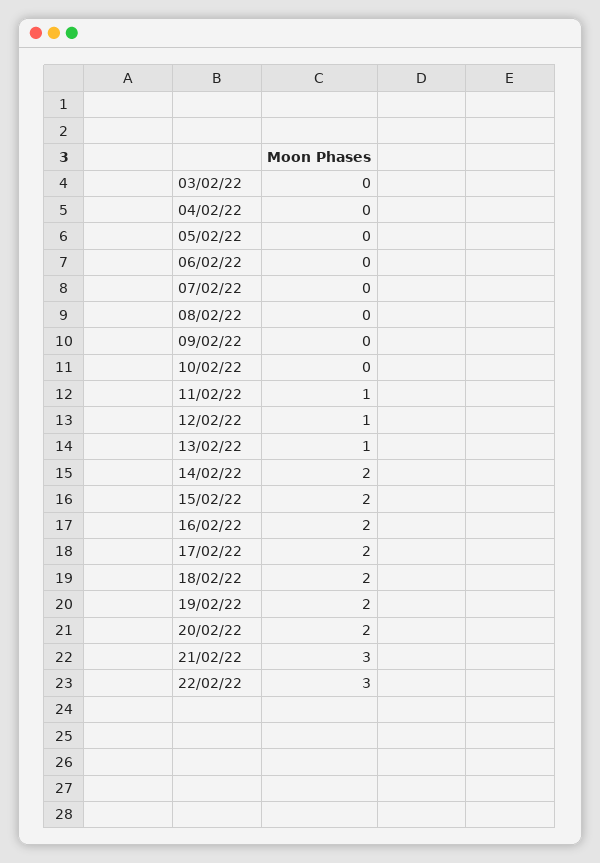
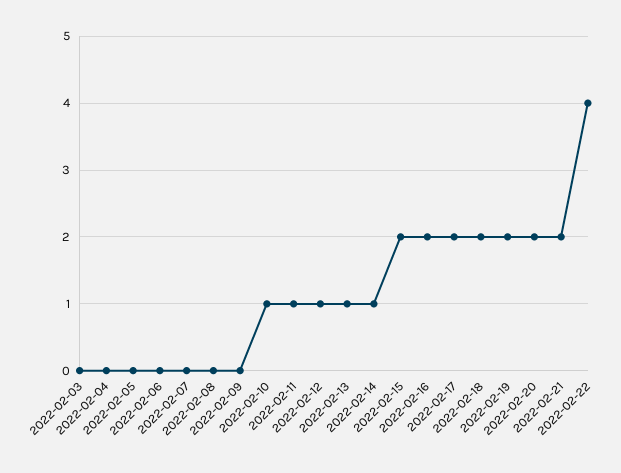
  {
    "03/02/22": 0,
    "04/02/22": 0,
    "05/02/22": 0,
    "06/02/22": 0,
    "07/02/22": 0,
    "08/02/22": 0,
    "09/02/22": 0,
-   "10/02/22": 0,
+   "10/02/22": 1,
    "11/02/22": 1,
    "12/02/22": 1,
    "13/02/22": 1,
-   "14/02/22": 2,
+   "14/02/22": 1,
    "15/02/22": 2,
    "16/02/22": 2,
    "17/02/22": 2,
    "18/02/22": 2,
    "19/02/22": 2,
    "20/02/22": 2,
-   "21/02/22": 3,
+   "21/02/22": 2,
-   "22/02/22": 3
+   "22/02/22": 4
  }

